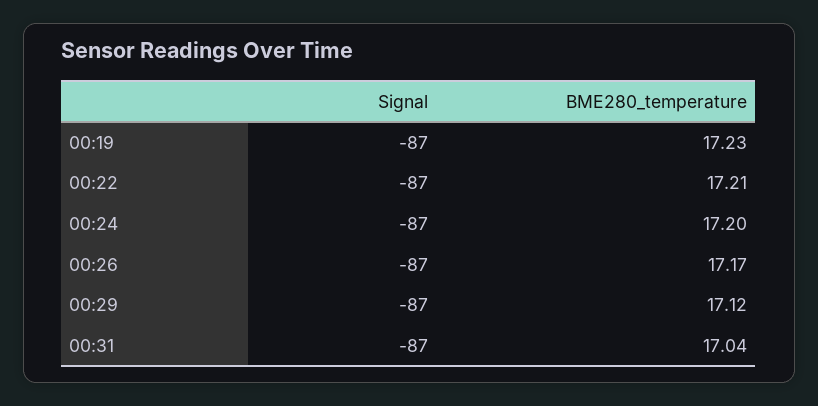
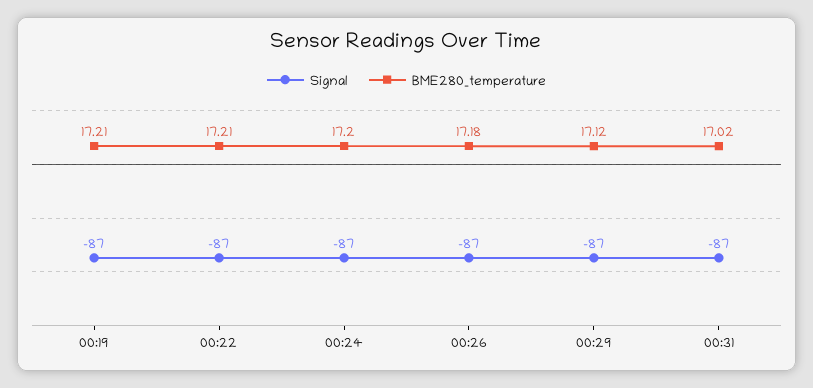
  {
    "Signal": {
      "00:19": -87,
      "00:22": -87,
      "00:24": -87,
      "00:26": -87,
      "00:29": -87,
      "00:31": -87
    },
    "BME280_temperature": {
-     "00:19": 17.23,
+     "00:19": 17.21,
      "00:22": 17.21,
      "00:24": 17.2,
-     "00:26": 17.17,
+     "00:26": 17.18,
      "00:29": 17.12,
-     "00:31": 17.04
+     "00:31": 17.02
    }
  }

